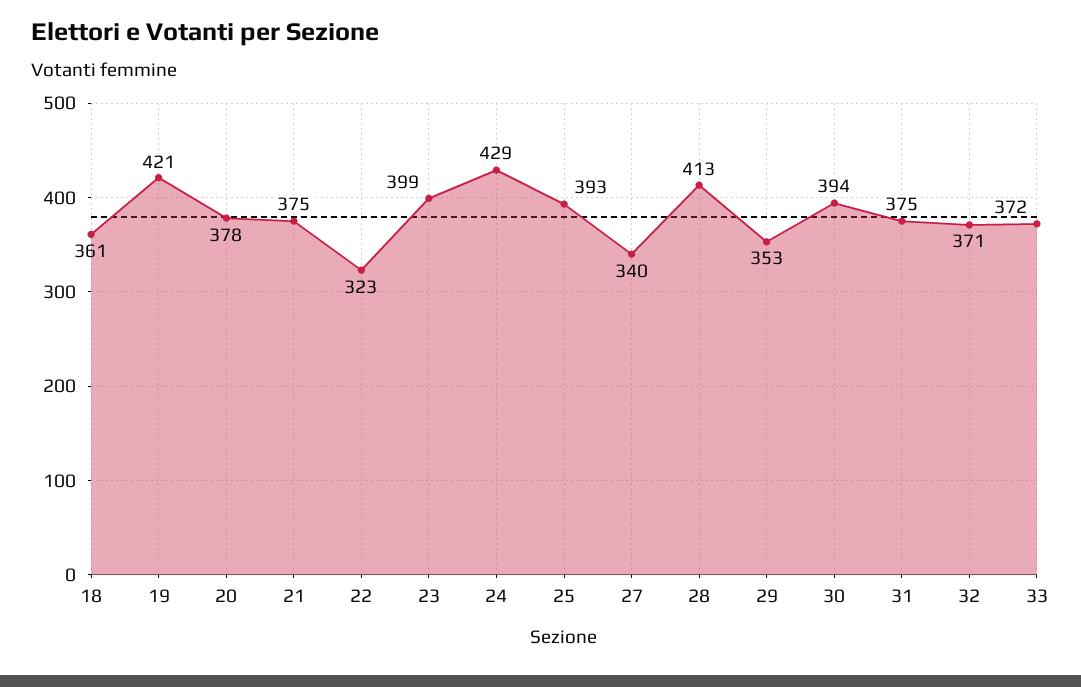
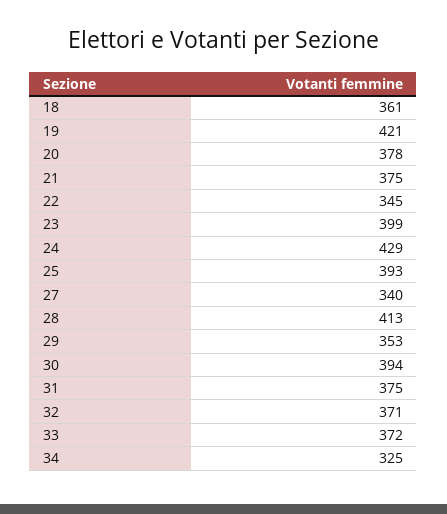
  {
    "18": 361,
    "19": 421,
    "20": 378,
    "21": 375,
-   "22": 323,
+   "22": 345,
    "23": 399,
    "24": 429,
    "25": 393,
    "27": 340,
    "28": 413,
    "29": 353,
    "30": 394,
    "31": 375,
    "32": 371,
-   "33": 372
+   "33": 372,
+   "34": 325
  }

